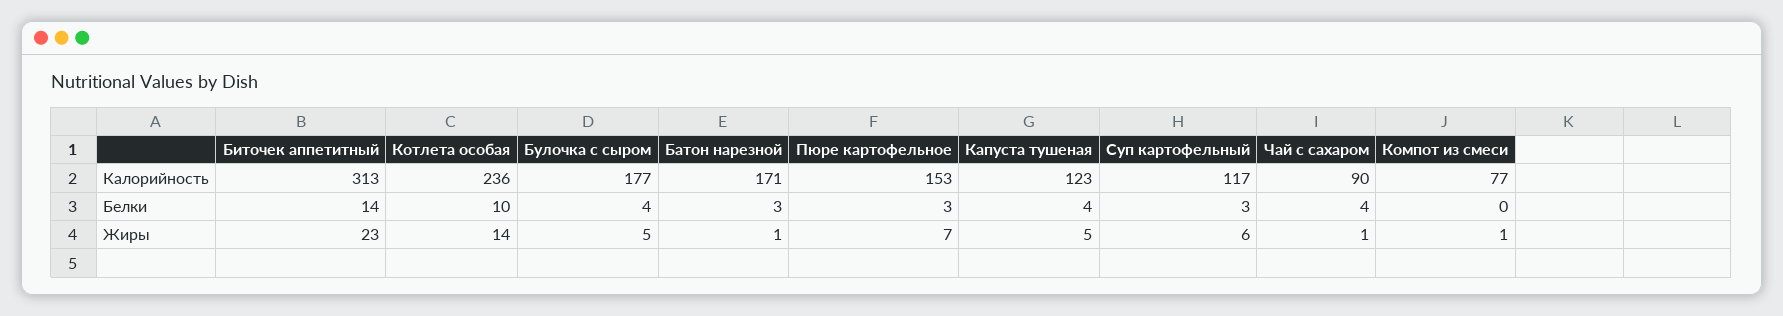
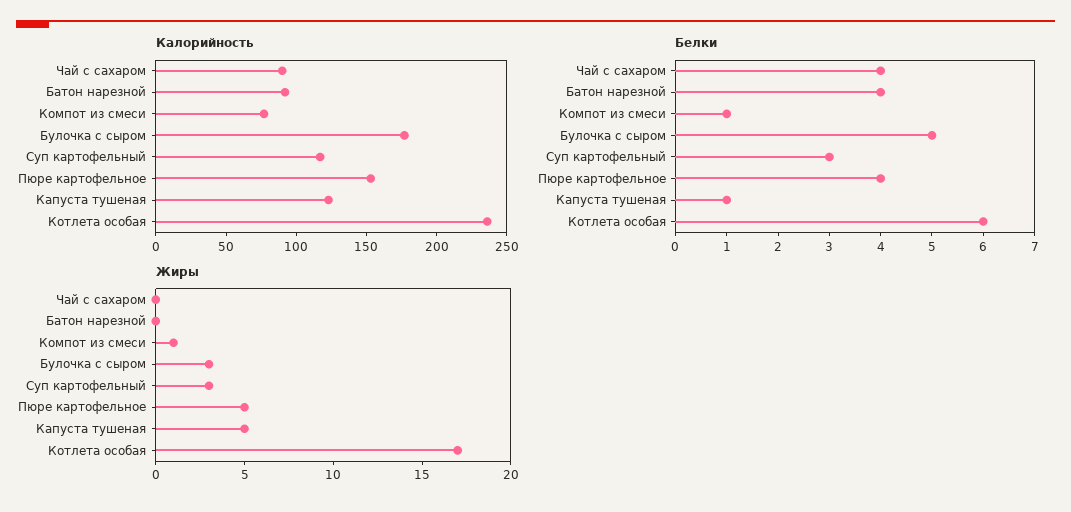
  {
    "Калорийность": {
-     "Биточек аппетитный": 313,
      "Котлета особая": 236,
      "Булочка с сыром": 177,
-     "Батон нарезной": 171,
+     "Батон нарезной": 90,
      "Пюре картофельное": 153,
      "Капуста тушеная": 123,
      "Суп картофельный": 117,
      "Чай с сахаром": 90,
      "Компот из смеси": 77
    },
    "Белки": {
-     "Биточек аппетитный": 14,
-     "Котлета особая": 10,
+     "Котлета особая": 6,
-     "Булочка с сыром": 4,
+     "Булочка с сыром": 5,
-     "Батон нарезной": 3,
+     "Батон нарезной": 4,
-     "Пюре картофельное": 3,
+     "Пюре картофельное": 4,
-     "Капуста тушеная": 4,
+     "Капуста тушеная": 1,
      "Суп картофельный": 3,
      "Чай с сахаром": 4,
-     "Компот из смеси": 0
+     "Компот из смеси": 1
    },
    "Жиры": {
-     "Биточек аппетитный": 23,
-     "Котлета особая": 14,
+     "Котлета особая": 17,
-     "Булочка с сыром": 5,
+     "Булочка с сыром": 3,
-     "Батон нарезной": 1,
+     "Батон нарезной": 0,
-     "Пюре картофельное": 7,
+     "Пюре картофельное": 5,
      "Капуста тушеная": 5,
-     "Суп картофельный": 6,
+     "Суп картофельный": 3,
-     "Чай с сахаром": 1,
+     "Чай с сахаром": 0,
      "Компот из смеси": 1
    }
  }

